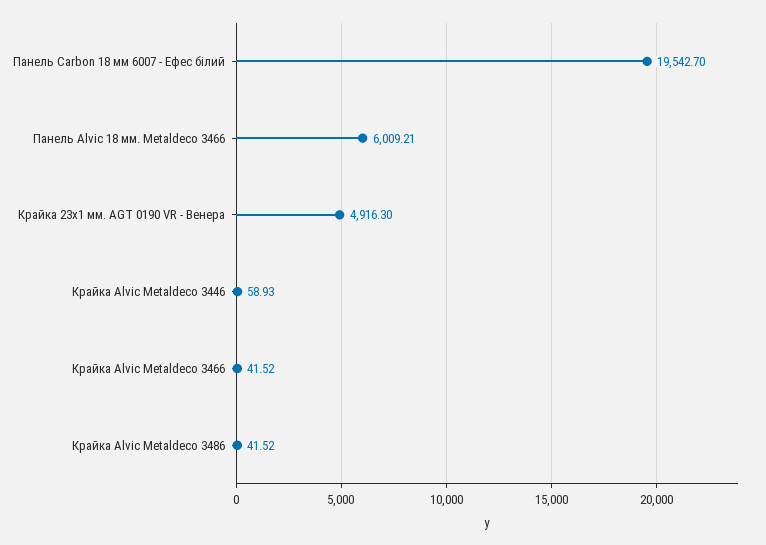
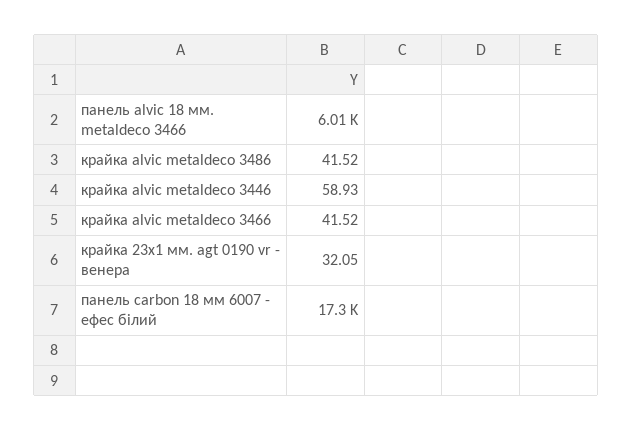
  {
-   "Панель Carbon 18 мм 6007 - Ефес білий": 19542.7,
+   "Панель Carbon 18 мм 6007 - Ефес білий": 17300,
    "Панель Alvic 18 мм. Metaldeco 3466": 6009.21,
-   "Крайка 23x1 мм. AGT 0190 VR - Венера": 4916.3,
+   "Крайка 23x1 мм. AGT 0190 VR - Венера": 32.05,
    "Крайка Alvic Metaldeco 3446": 58.93,
    "Крайка Alvic Metaldeco 3466": 41.52,
    "Крайка Alvic Metaldeco 3486": 41.52
  }

